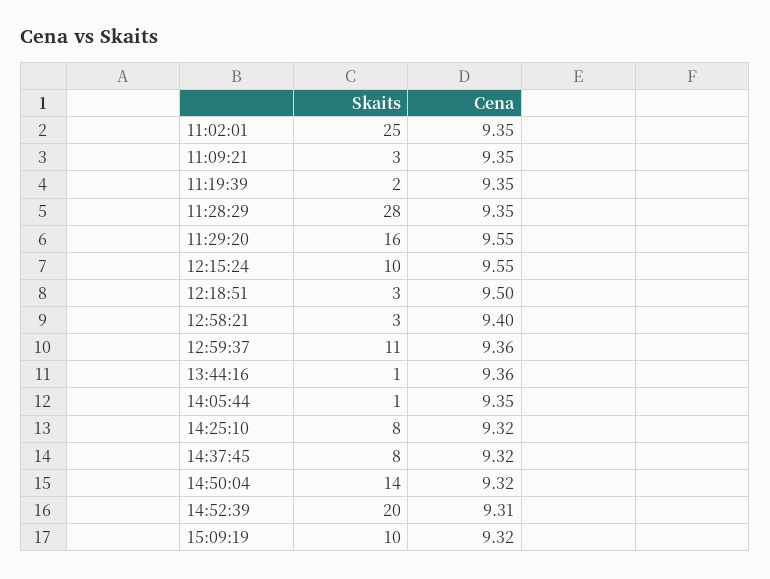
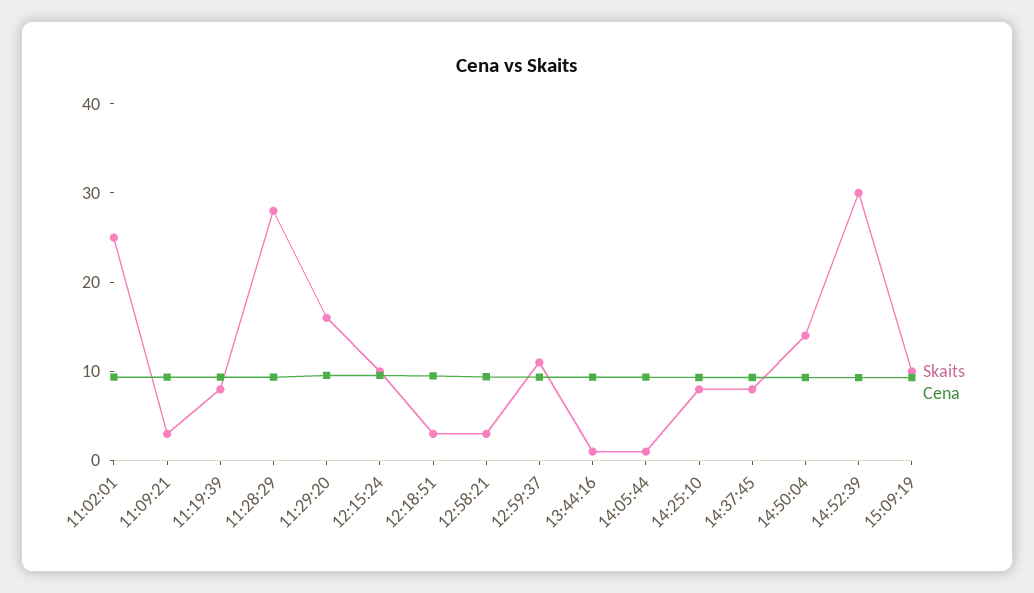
  {
    "Skaits": {
      "11:02:01": 25,
      "11:09:21": 3,
-     "11:19:39": 2,
+     "11:19:39": 8,
      "11:28:29": 28,
      "11:29:20": 16,
      "12:15:24": 10,
      "12:18:51": 3,
      "12:58:21": 3,
      "12:59:37": 11,
      "13:44:16": 1,
      "14:05:44": 1,
      "14:25:10": 8,
      "14:37:45": 8,
      "14:50:04": 14,
-     "14:52:39": 20,
+     "14:52:39": 30,
      "15:09:19": 10
    },
    "Cena": {
      "11:02:01": 9.35,
      "11:09:21": 9.35,
      "11:19:39": 9.35,
      "11:28:29": 9.35,
      "11:29:20": 9.55,
      "12:15:24": 9.55,
      "12:18:51": 9.5,
      "12:58:21": 9.4,
      "12:59:37": 9.36,
      "13:44:16": 9.36,
      "14:05:44": 9.35,
      "14:25:10": 9.32,
      "14:37:45": 9.32,
      "14:50:04": 9.32,
      "14:52:39": 9.31,
      "15:09:19": 9.32
    }
  }

